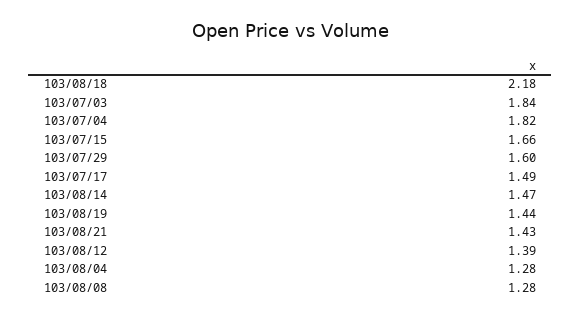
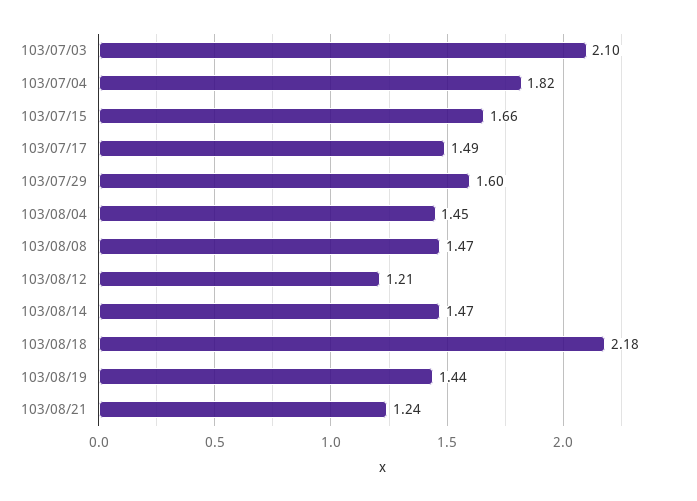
  {
    "103/08/18": 2.18,
-   "103/07/03": 1.84,
+   "103/07/03": 2.1,
    "103/07/04": 1.82,
    "103/07/15": 1.66,
    "103/07/29": 1.6,
    "103/07/17": 1.49,
    "103/08/14": 1.47,
    "103/08/19": 1.44,
-   "103/08/21": 1.43,
+   "103/08/21": 1.24,
-   "103/08/12": 1.39,
+   "103/08/12": 1.21,
-   "103/08/04": 1.28,
+   "103/08/04": 1.45,
-   "103/08/08": 1.28
+   "103/08/08": 1.47
  }

